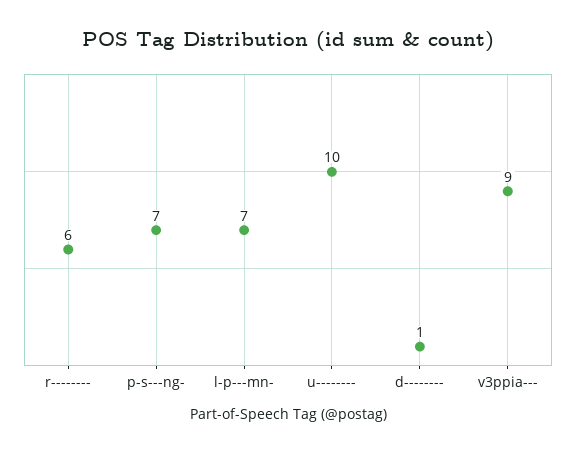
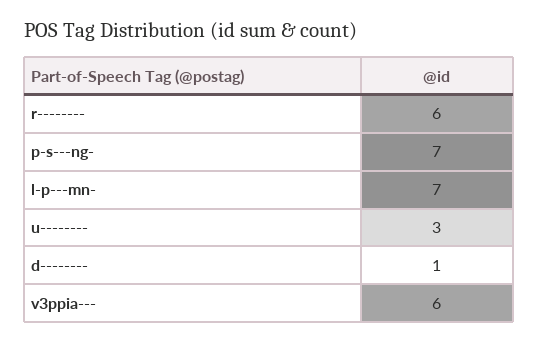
  {
    "r--------": 6,
    "p-s---ng-": 7,
    "l-p---mn-": 7,
-   "u--------": 10,
+   "u--------": 3,
    "d--------": 1,
-   "v3ppia---": 9
+   "v3ppia---": 6
  }

